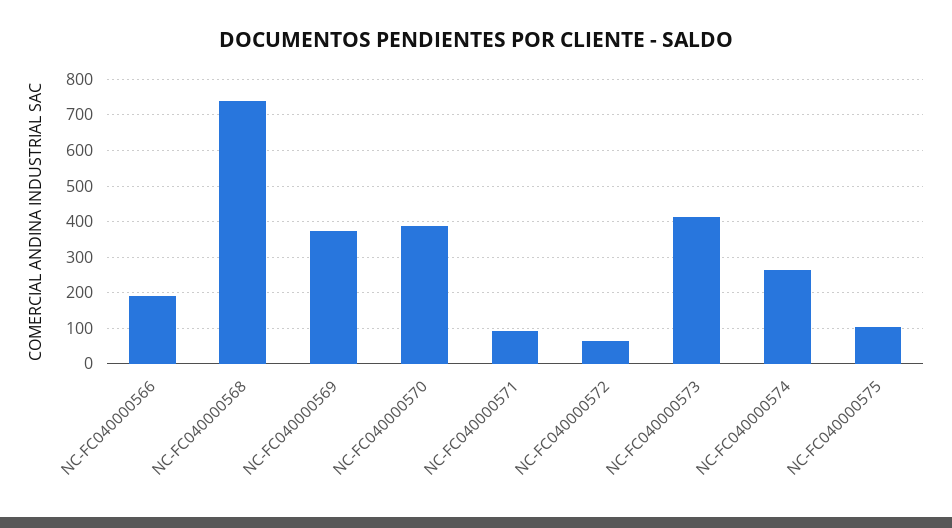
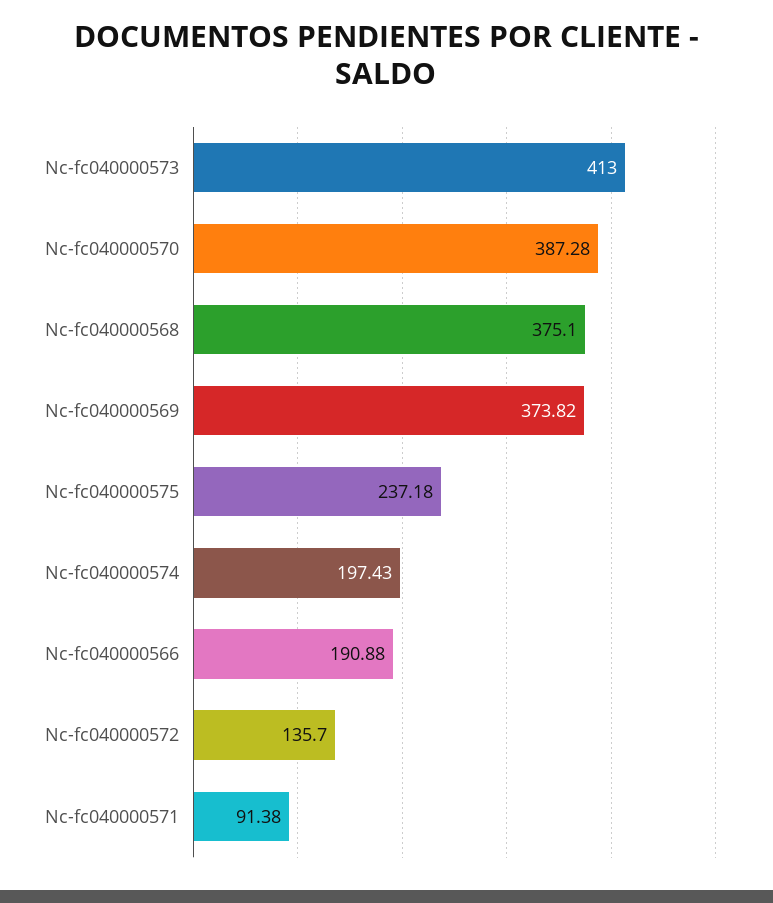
  {
    "NC-FC040000566": 190.88,
-   "NC-FC040000568": 740,
+   "NC-FC040000568": 375.1,
    "NC-FC040000569": 373.82,
    "NC-FC040000570": 387.28,
    "NC-FC040000571": 91.38,
-   "NC-FC040000572": 60,
+   "NC-FC040000572": 135.7,
    "NC-FC040000573": 413,
-   "NC-FC040000574": 260,
+   "NC-FC040000574": 197.43,
-   "NC-FC040000575": 100
+   "NC-FC040000575": 237.18
  }

